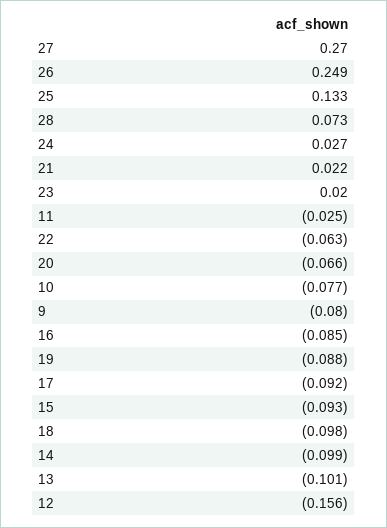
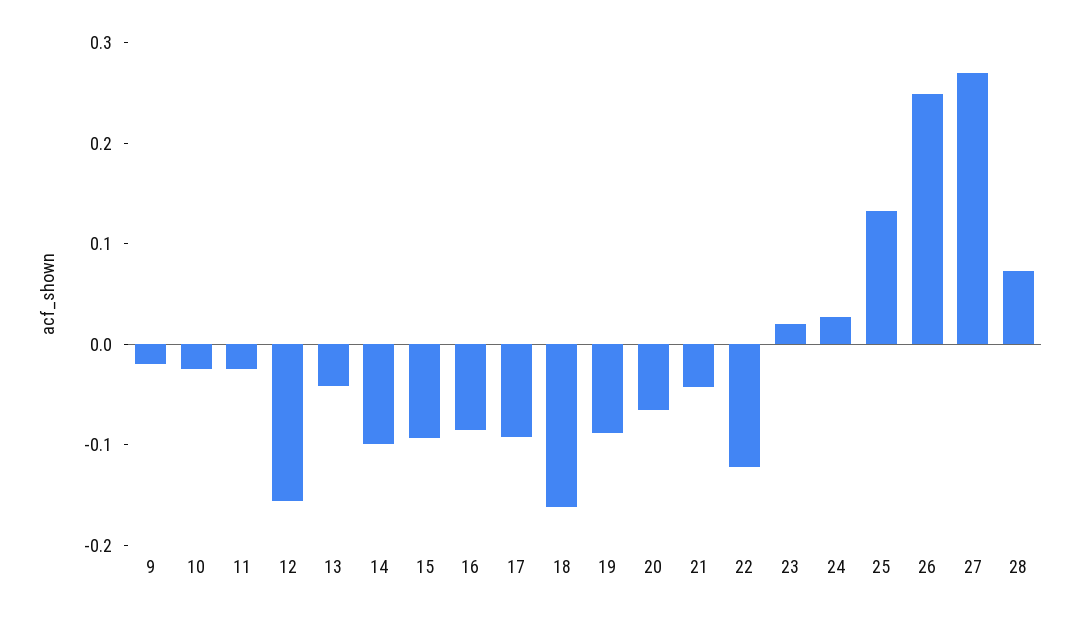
  {
    "27": 0.27,
    "26": 0.249,
    "25": 0.133,
    "28": 0.073,
    "24": 0.027,
-   "21": 0.022,
+   "21": -0.04,
    "23": 0.02,
    "11": -0.025,
-   "22": -0.063,
+   "22": -0.12,
    "20": -0.066,
-   "10": -0.077,
+   "10": -0.02,
-   "9": -0.08,
+   "9": -0.02,
    "16": -0.085,
    "19": -0.088,
    "17": -0.092,
    "15": -0.093,
-   "18": -0.098,
+   "18": -0.16,
    "14": -0.099,
-   "13": -0.101,
+   "13": -0.04,
    "12": -0.156
  }

